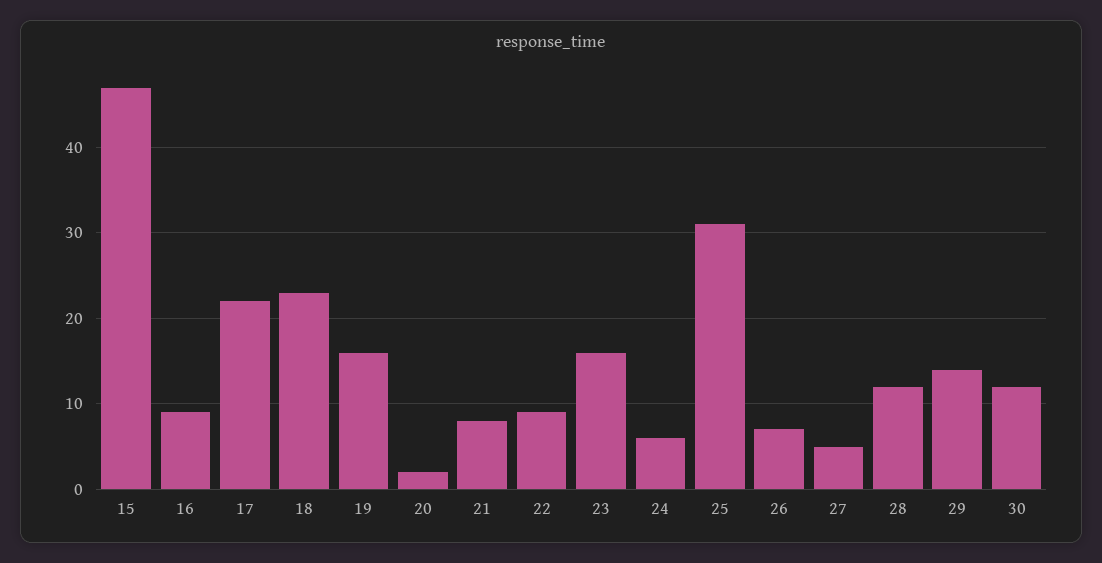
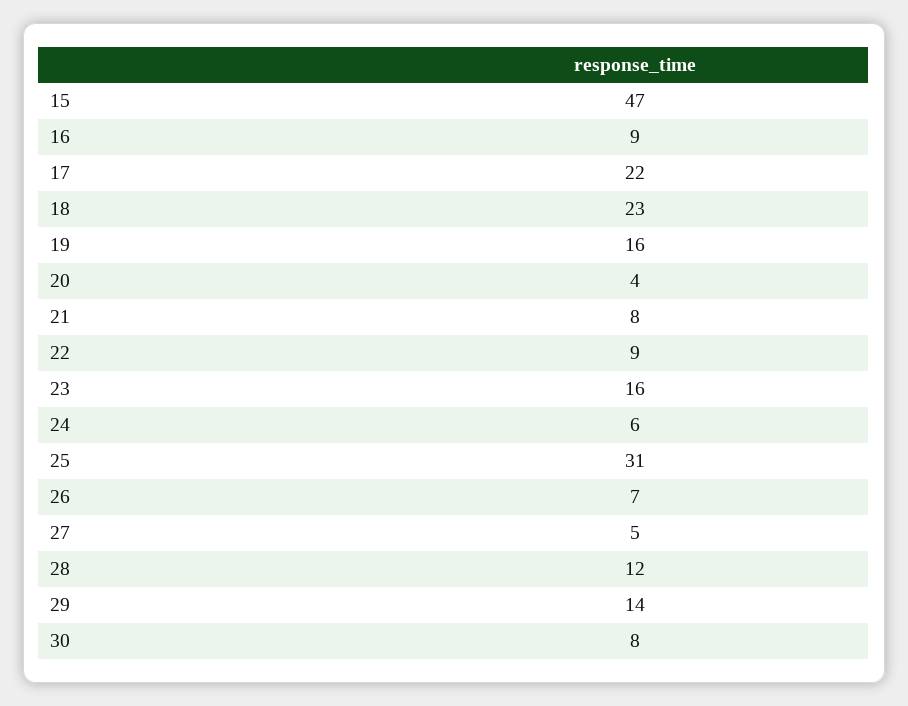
  {
    "15": 47,
    "16": 9,
    "17": 22,
    "18": 23,
    "19": 16,
-   "20": 2,
+   "20": 4,
    "21": 8,
    "22": 9,
    "23": 16,
    "24": 6,
    "25": 31,
    "26": 7,
    "27": 5,
    "28": 12,
    "29": 14,
-   "30": 12
+   "30": 8
  }

